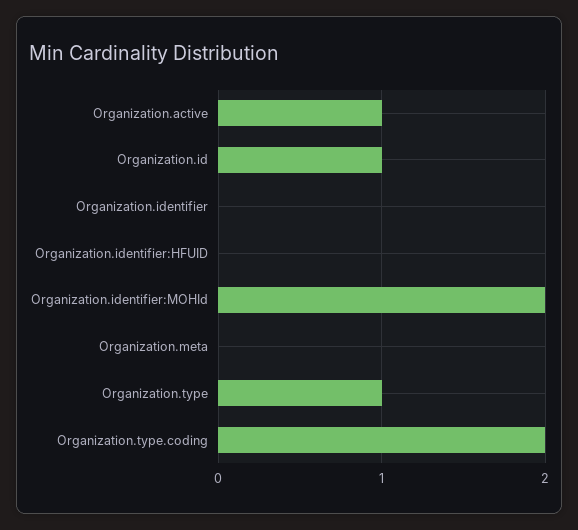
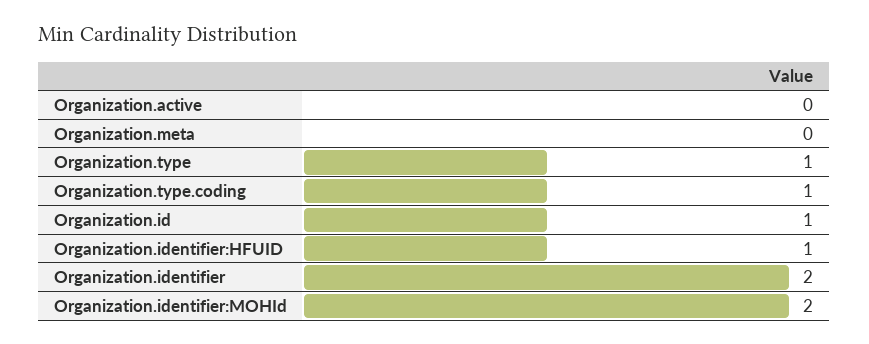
  {
-   "Organization.active": 1,
+   "Organization.active": 0,
    "Organization.id": 1,
-   "Organization.identifier": 0,
+   "Organization.identifier": 2,
-   "Organization.identifier:HFUID": 0,
+   "Organization.identifier:HFUID": 1,
    "Organization.identifier:MOHId": 2,
    "Organization.meta": 0,
    "Organization.type": 1,
-   "Organization.type.coding": 2
+   "Organization.type.coding": 1
  }

